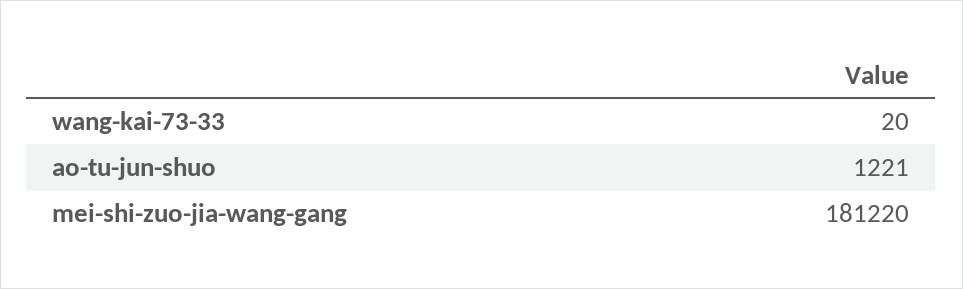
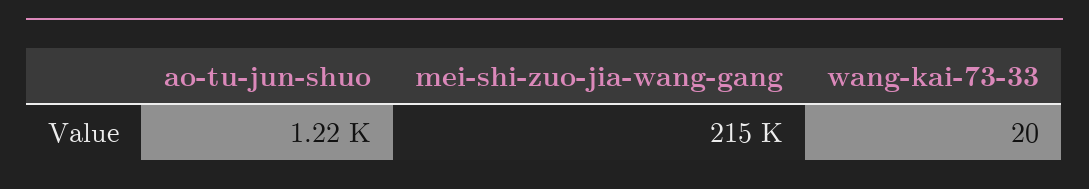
  {
    "wang-kai-73-33": 20,
    "ao-tu-jun-shuo": 1221,
-   "mei-shi-zuo-jia-wang-gang": 181220
+   "mei-shi-zuo-jia-wang-gang": 215000
  }

